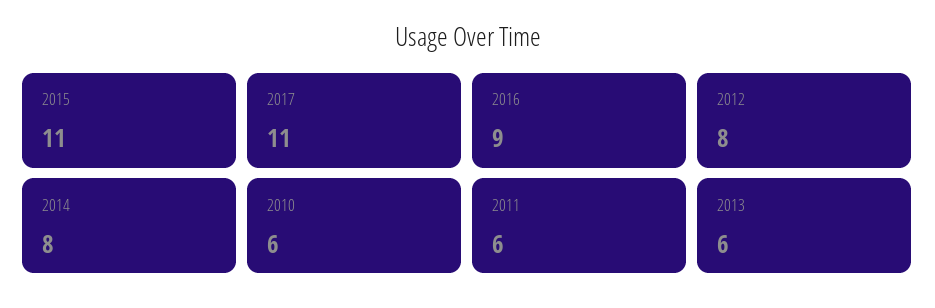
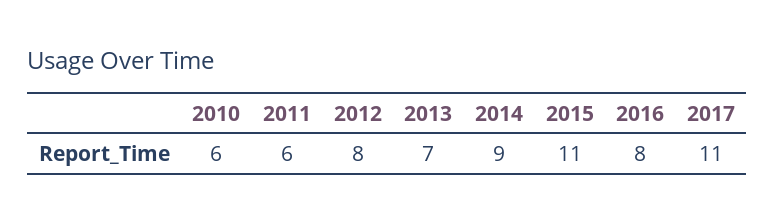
  {
    "2015": 11,
    "2017": 11,
-   "2016": 9,
+   "2016": 8,
    "2012": 8,
-   "2014": 8,
+   "2014": 9,
    "2010": 6,
    "2011": 6,
-   "2013": 6
+   "2013": 7
  }

